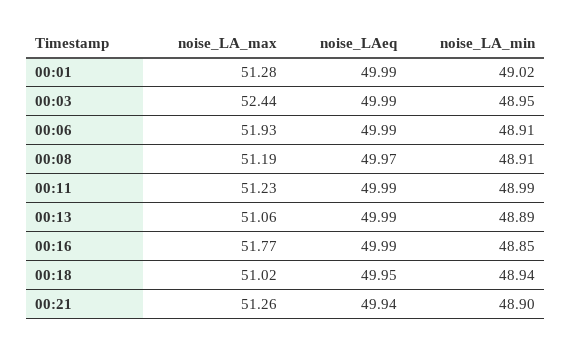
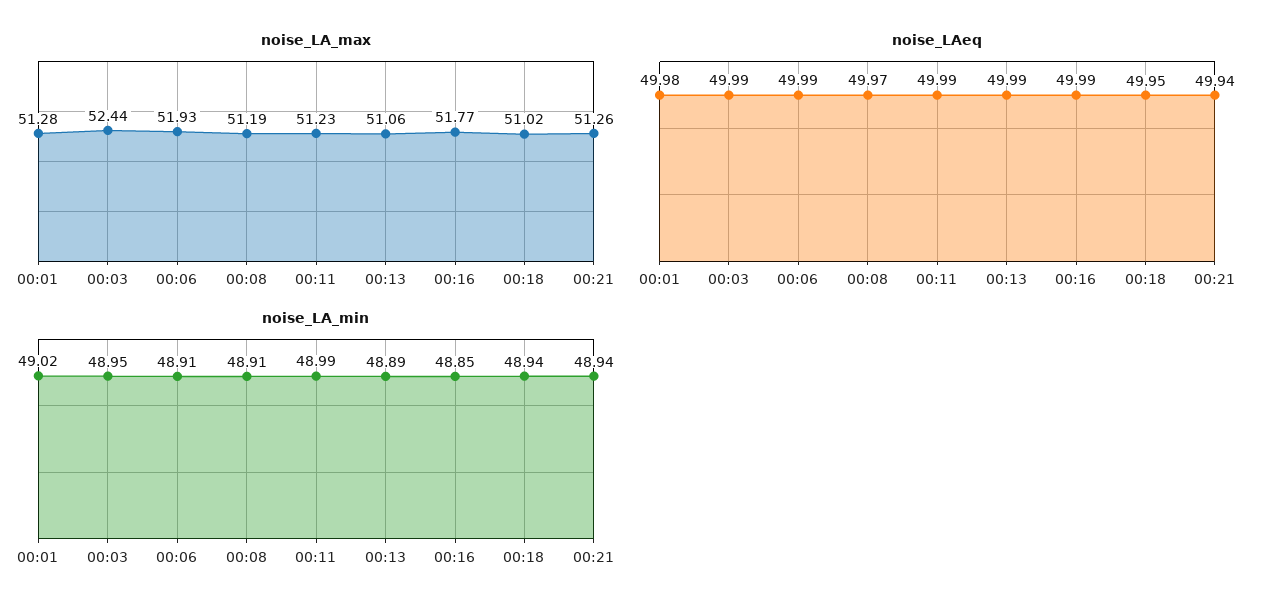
  {
    "noise_LA_max": {
      "00:01": 51.28,
      "00:03": 52.44,
      "00:06": 51.93,
      "00:08": 51.19,
      "00:11": 51.23,
      "00:13": 51.06,
      "00:16": 51.77,
      "00:18": 51.02,
      "00:21": 51.26
    },
    "noise_LAeq": {
-     "00:01": 49.99,
+     "00:01": 49.98,
      "00:03": 49.99,
      "00:06": 49.99,
      "00:08": 49.97,
      "00:11": 49.99,
      "00:13": 49.99,
      "00:16": 49.99,
      "00:18": 49.95,
      "00:21": 49.94
    },
    "noise_LA_min": {
      "00:01": 49.02,
      "00:03": 48.95,
      "00:06": 48.91,
      "00:08": 48.91,
      "00:11": 48.99,
      "00:13": 48.89,
      "00:16": 48.85,
      "00:18": 48.94,
-     "00:21": 48.9
+     "00:21": 48.94
    }
  }

